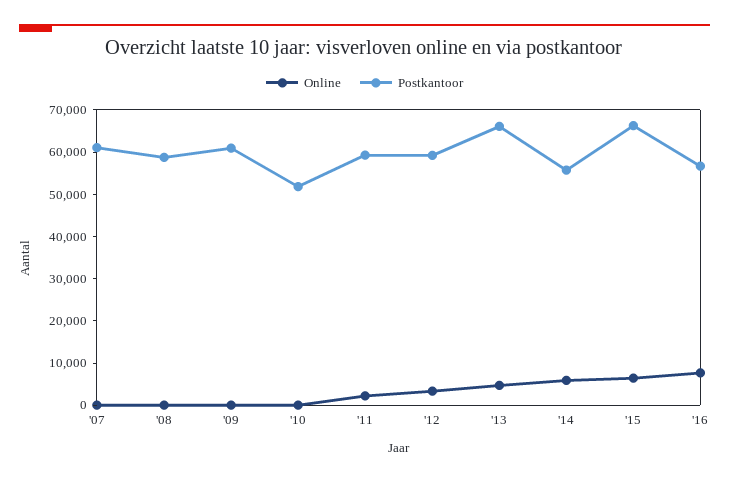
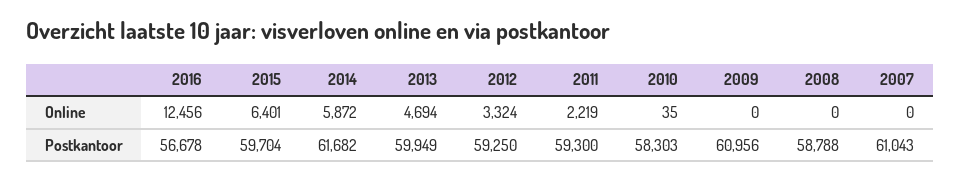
  {
    "Online": {
      "'07": 0,
      "'08": 0,
      "'09": 0,
      "'10": 35,
      "'11": 2219,
      "'12": 3324,
      "'13": 4694,
      "'14": 5872,
      "'15": 6401,
-     "'16": 8000
+     "'16": 12456
    },
    "Postkantoor": {
      "'07": 61043,
      "'08": 58788,
      "'09": 60956,
-     "'10": 52000,
+     "'10": 58303,
      "'11": 59300,
      "'12": 59250,
-     "'13": 66000,
+     "'13": 59949,
-     "'14": 56000,
+     "'14": 61682,
-     "'15": 66000,
+     "'15": 59704,
      "'16": 56678
    }
  }

